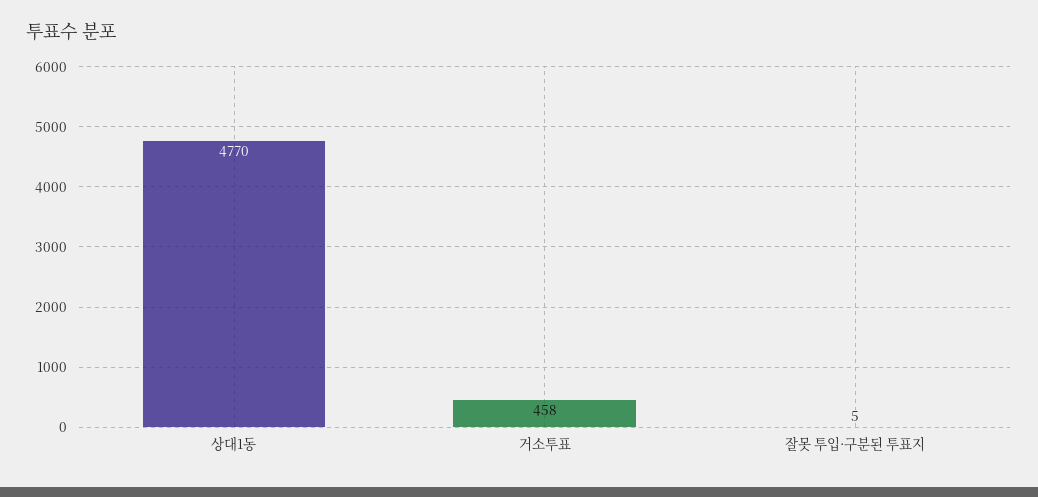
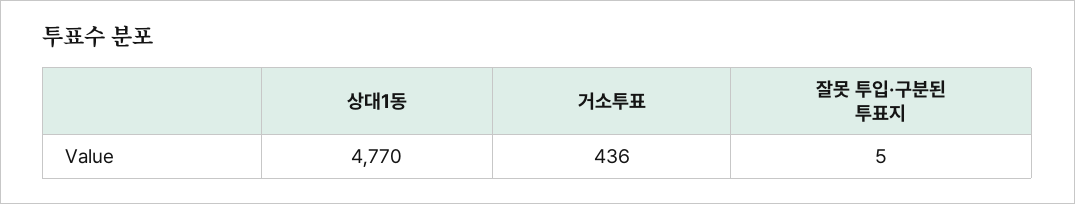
  {
    "상대1동": 4770,
-   "거소투표": 458,
+   "거소투표": 436,
    "잘못 투입·구분된 투표지": 5
  }

